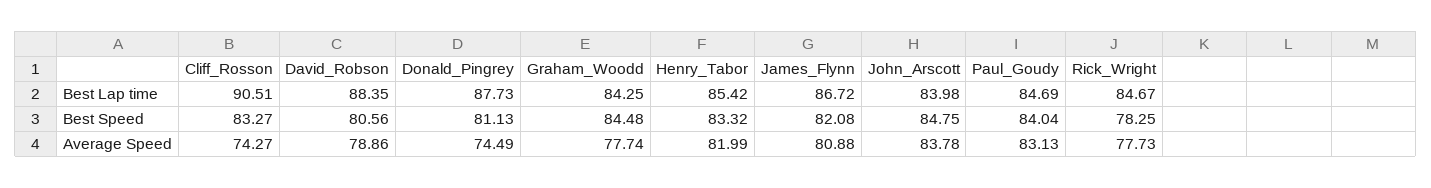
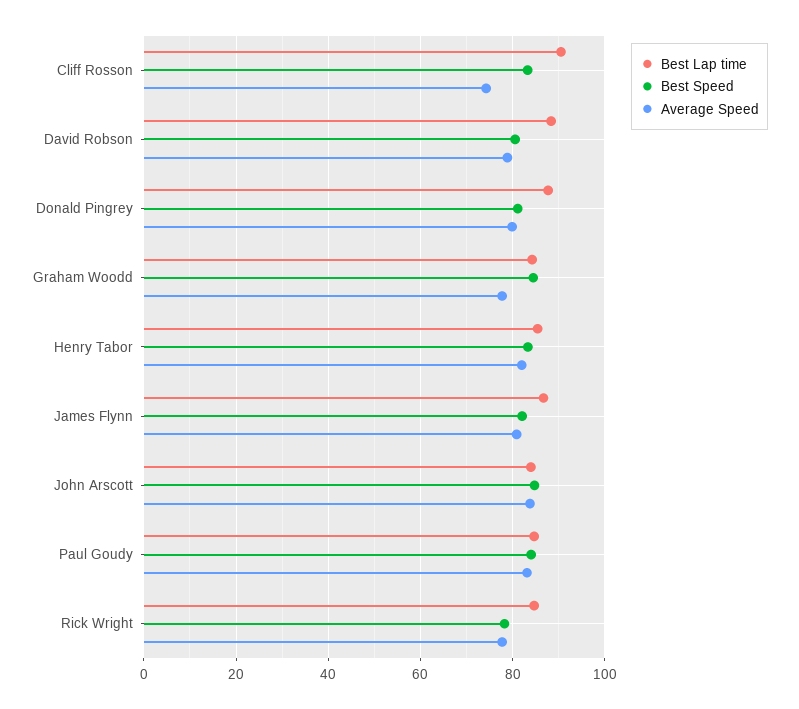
  {
    "Best Lap time": {
      "Cliff_Rosson": 90.51,
      "David_Robson": 88.35,
      "Donald_Pingrey": 87.73,
      "Graham_Woodd": 84.25,
      "Henry_Tabor": 85.42,
      "James_Flynn": 86.72,
      "John_Arscott": 83.98,
      "Paul_Goudy": 84.69,
      "Rick_Wright": 84.67
    },
    "Best Speed": {
      "Cliff_Rosson": 83.27,
      "David_Robson": 80.56,
      "Donald_Pingrey": 81.13,
      "Graham_Woodd": 84.48,
      "Henry_Tabor": 83.32,
      "James_Flynn": 82.08,
      "John_Arscott": 84.75,
      "Paul_Goudy": 84.04,
      "Rick_Wright": 78.25
    },
    "Average Speed": {
      "Cliff_Rosson": 74.27,
      "David_Robson": 78.86,
-     "Donald_Pingrey": 74.49,
+     "Donald_Pingrey": 80,
      "Graham_Woodd": 77.74,
      "Henry_Tabor": 81.99,
      "James_Flynn": 80.88,
      "John_Arscott": 83.78,
      "Paul_Goudy": 83.13,
      "Rick_Wright": 77.73
    }
  }

